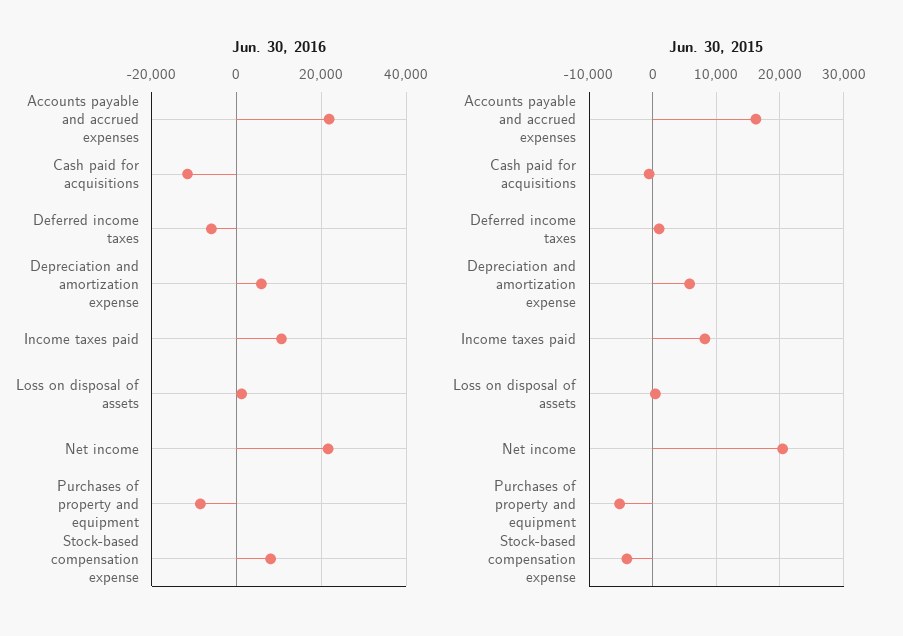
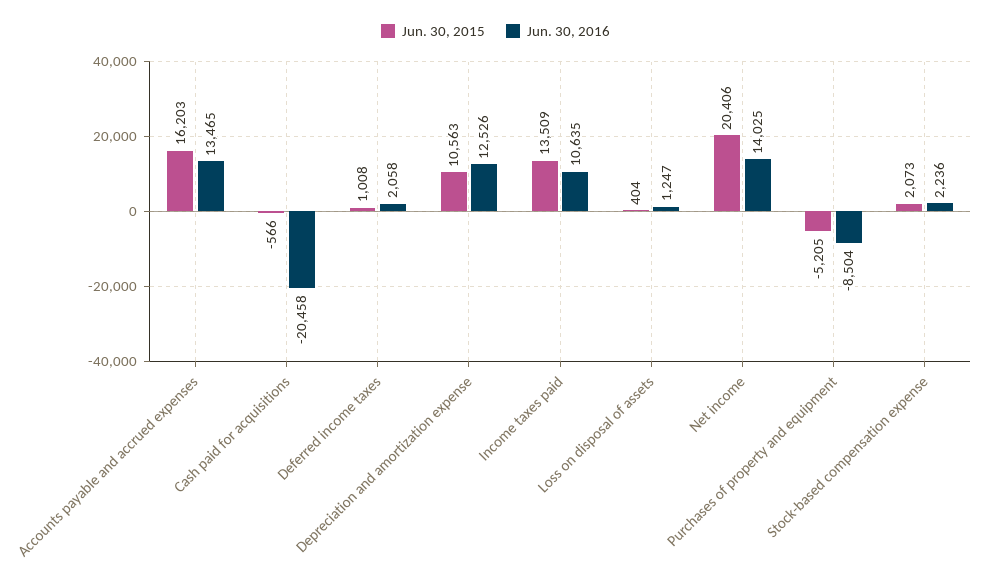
  {
    "Jun. 30, 2016": {
-     "Accounts payable and accrued expenses": 22000,
+     "Accounts payable and accrued expenses": 13465,
-     "Cash paid for acquisitions": -12000,
+     "Cash paid for acquisitions": -20458,
-     "Deferred income taxes": -6000,
+     "Deferred income taxes": 2058,
-     "Depreciation and amortization expense": 6000,
+     "Depreciation and amortization expense": 12526,
      "Income taxes paid": 10635,
      "Loss on disposal of assets": 1247,
-     "Net income": 22000,
+     "Net income": 14025,
      "Purchases of property and equipment": -8504,
-     "Stock-based compensation expense": 8000
+     "Stock-based compensation expense": 2236
    },
    "Jun. 30, 2015": {
      "Accounts payable and accrued expenses": 16203,
      "Cash paid for acquisitions": -566,
      "Deferred income taxes": 1008,
-     "Depreciation and amortization expense": 6000,
+     "Depreciation and amortization expense": 10563,
-     "Income taxes paid": 8000,
+     "Income taxes paid": 13509,
      "Loss on disposal of assets": 404,
      "Net income": 20406,
      "Purchases of property and equipment": -5205,
-     "Stock-based compensation expense": -4000
+     "Stock-based compensation expense": 2073
    }
  }

